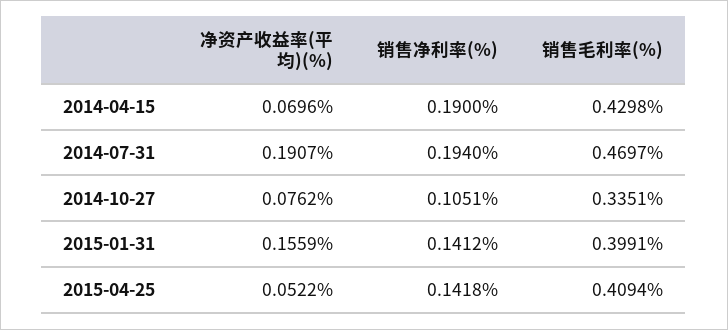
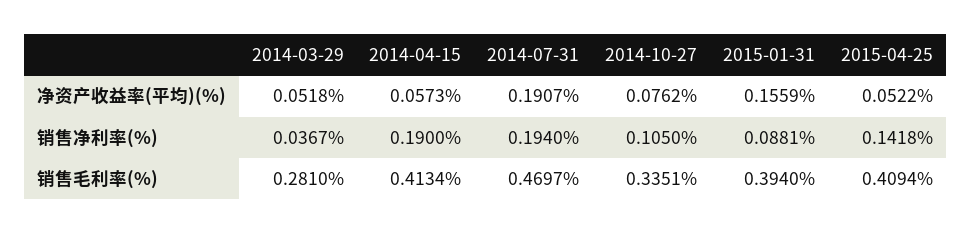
  {
    "净资产收益率(平均)(%)": {
-     "2014-04-15": 0.0696,
+     "2014-04-15": 0.0573,
      "2014-07-31": 0.1907,
      "2014-10-27": 0.0762,
      "2015-01-31": 0.1559,
-     "2015-04-25": 0.0522
+     "2015-04-25": 0.0522,
+     "2014-03-29": 0.0518
    },
    "销售净利率(%)": {
      "2014-04-15": 0.19,
      "2014-07-31": 0.194,
-     "2014-10-27": 0.1051,
+     "2014-10-27": 0.105,
-     "2015-01-31": 0.1412,
+     "2015-01-31": 0.0881,
-     "2015-04-25": 0.1418
+     "2015-04-25": 0.1418,
+     "2014-03-29": 0.0367
    },
    "销售毛利率(%)": {
-     "2014-04-15": 0.4298,
+     "2014-04-15": 0.4134,
      "2014-07-31": 0.4697,
      "2014-10-27": 0.3351,
-     "2015-01-31": 0.3991,
+     "2015-01-31": 0.394,
-     "2015-04-25": 0.4094
+     "2015-04-25": 0.4094,
+     "2014-03-29": 0.281
    }
  }

